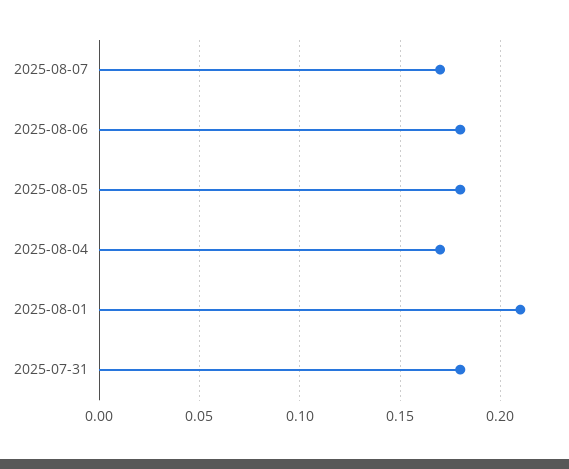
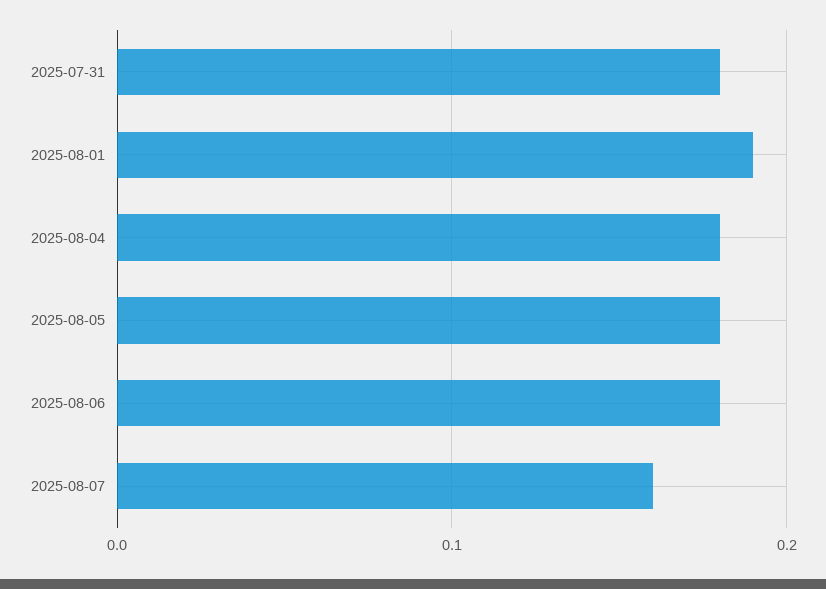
  {
-   "2025-08-07": 0.17,
+   "2025-08-07": 0.16,
    "2025-08-06": 0.18,
    "2025-08-05": 0.18,
-   "2025-08-04": 0.17,
+   "2025-08-04": 0.18,
-   "2025-08-01": 0.21,
+   "2025-08-01": 0.19,
    "2025-07-31": 0.18
  }

